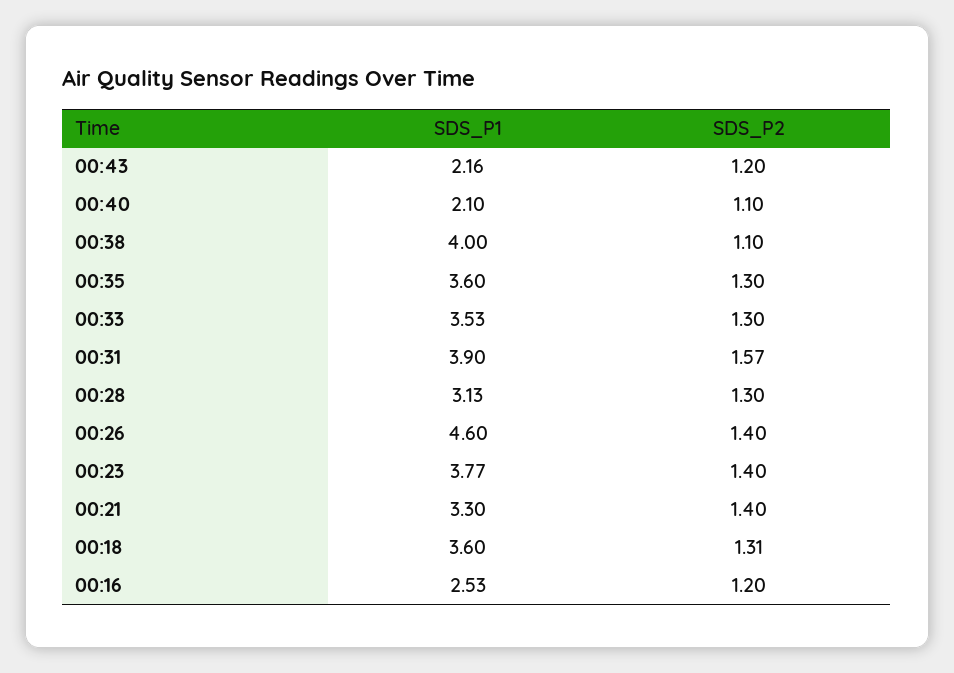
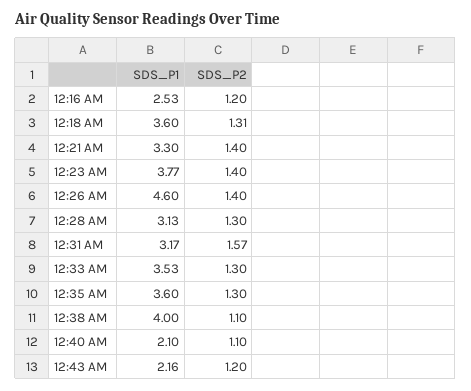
  {
    "SDS_P1": {
      "00:43": 2.16,
      "00:40": 2.1,
      "00:38": 4,
      "00:35": 3.6,
      "00:33": 3.53,
-     "00:31": 3.9,
+     "00:31": 3.17,
      "00:28": 3.13,
      "00:26": 4.6,
      "00:23": 3.77,
      "00:21": 3.3,
      "00:18": 3.6,
      "00:16": 2.53
    },
    "SDS_P2": {
      "00:43": 1.2,
      "00:40": 1.1,
      "00:38": 1.1,
      "00:35": 1.3,
      "00:33": 1.3,
      "00:31": 1.57,
      "00:28": 1.3,
      "00:26": 1.4,
      "00:23": 1.4,
      "00:21": 1.4,
      "00:18": 1.31,
      "00:16": 1.2
    }
  }

